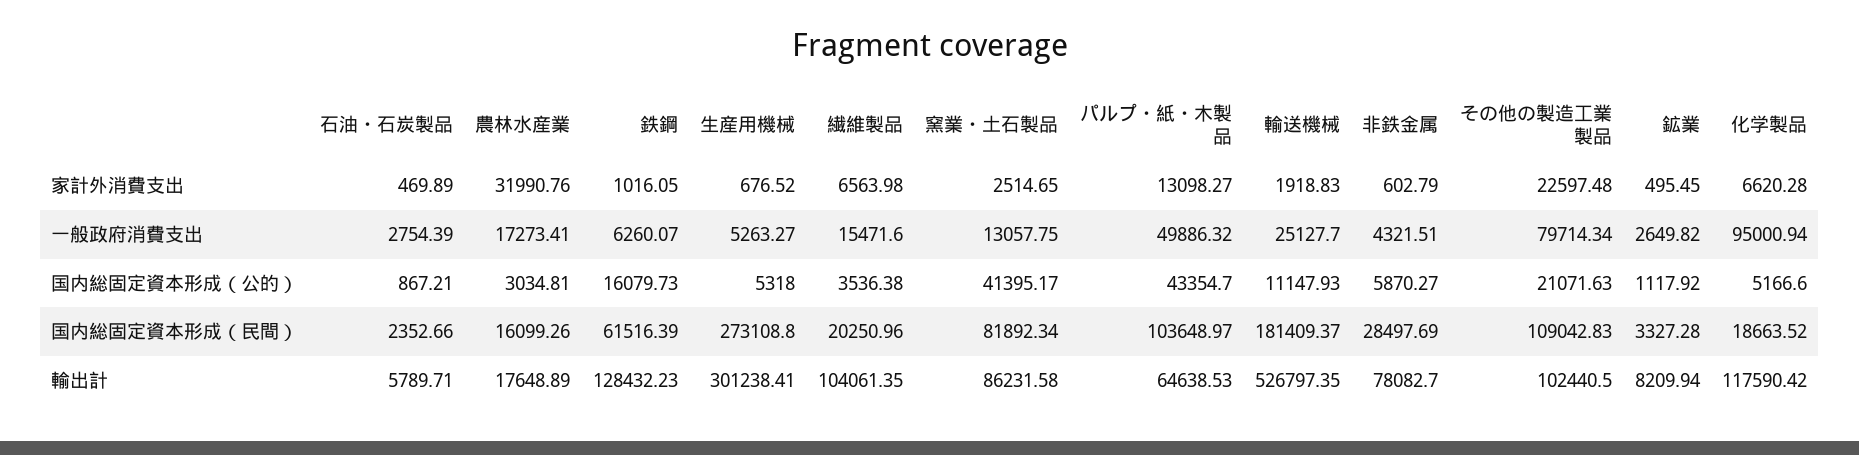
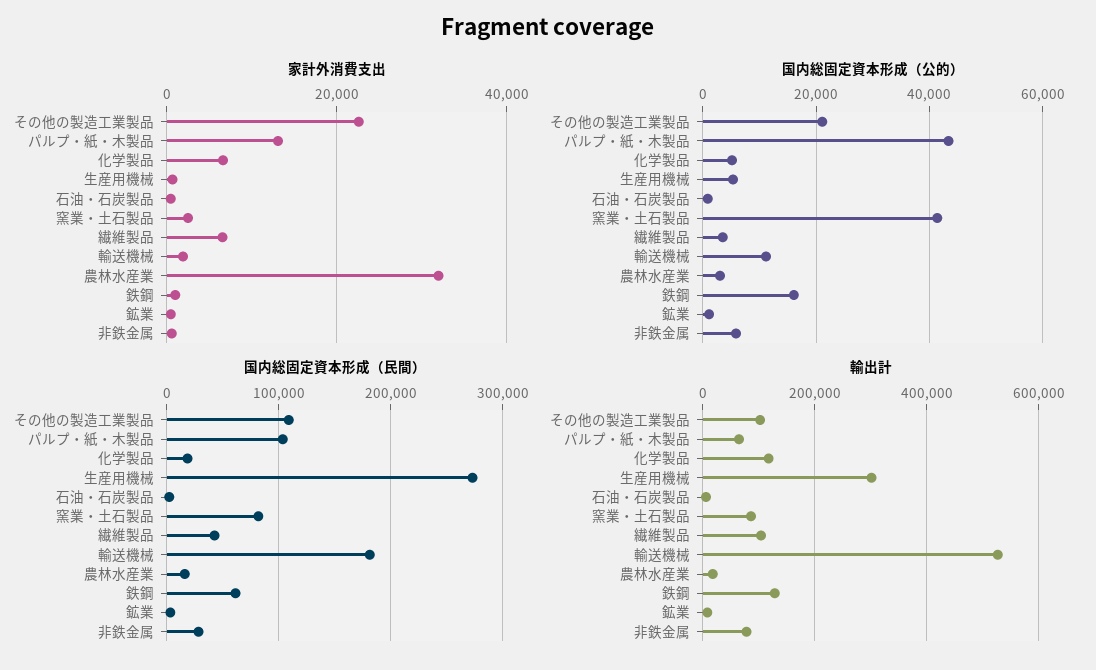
  {
    "家計外消費支出": {
      "石油・石炭製品": 469.89,
      "農林水産業": 31990.76,
      "鉄鋼": 1016.05,
      "生産用機械": 676.52,
      "繊維製品": 6563.98,
      "窯業・土石製品": 2514.65,
      "パルプ・紙・木製品": 13098.27,
      "輸送機械": 1918.83,
      "非鉄金属": 602.79,
      "その他の製造工業製品": 22597.48,
      "鉱業": 495.45,
      "化学製品": 6620.28
    },
-   "一般政府消費支出": {
-     "石油・石炭製品": 2754.39,
-     "農林水産業": 17273.41,
-     "鉄鋼": 6260.07,
-     "生産用機械": 5263.27,
-     "繊維製品": 15471.6,
-     "窯業・土石製品": 13057.75,
-     "パルプ・紙・木製品": 49886.32,
-     "輸送機械": 25127.7,
-     "非鉄金属": 4321.51,
-     "その他の製造工業製品": 79714.34,
-     "鉱業": 2649.82,
-     "化学製品": 95000.94
-   },
    "国内総固定資本形成（公的）": {
      "石油・石炭製品": 867.21,
      "農林水産業": 3034.81,
      "鉄鋼": 16079.73,
      "生産用機械": 5318,
      "繊維製品": 3536.38,
      "窯業・土石製品": 41395.17,
      "パルプ・紙・木製品": 43354.7,
      "輸送機械": 11147.93,
      "非鉄金属": 5870.27,
      "その他の製造工業製品": 21071.63,
      "鉱業": 1117.92,
      "化学製品": 5166.6
    },
    "国内総固定資本形成（民間）": {
      "石油・石炭製品": 2352.66,
      "農林水産業": 16099.26,
      "鉄鋼": 61516.39,
      "生産用機械": 273108.8,
-     "繊維製品": 20250.96,
+     "繊維製品": 40000,
      "窯業・土石製品": 81892.34,
      "パルプ・紙・木製品": 103648.97,
      "輸送機械": 181409.37,
      "非鉄金属": 28497.69,
      "その他の製造工業製品": 109042.83,
      "鉱業": 3327.28,
      "化学製品": 18663.52
    },
    "輸出計": {
      "石油・石炭製品": 5789.71,
      "農林水産業": 17648.89,
      "鉄鋼": 128432.23,
      "生産用機械": 301238.41,
      "繊維製品": 104061.35,
      "窯業・土石製品": 86231.58,
      "パルプ・紙・木製品": 64638.53,
      "輸送機械": 526797.35,
      "非鉄金属": 78082.7,
      "その他の製造工業製品": 102440.5,
      "鉱業": 8209.94,
      "化学製品": 117590.42
    }
  }

